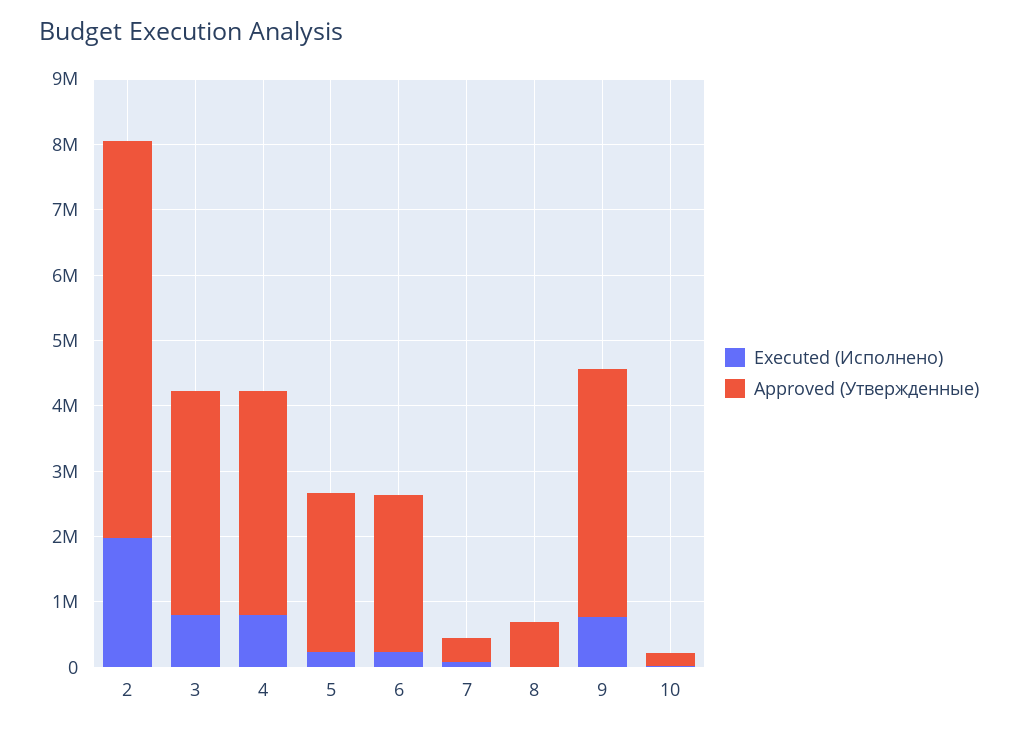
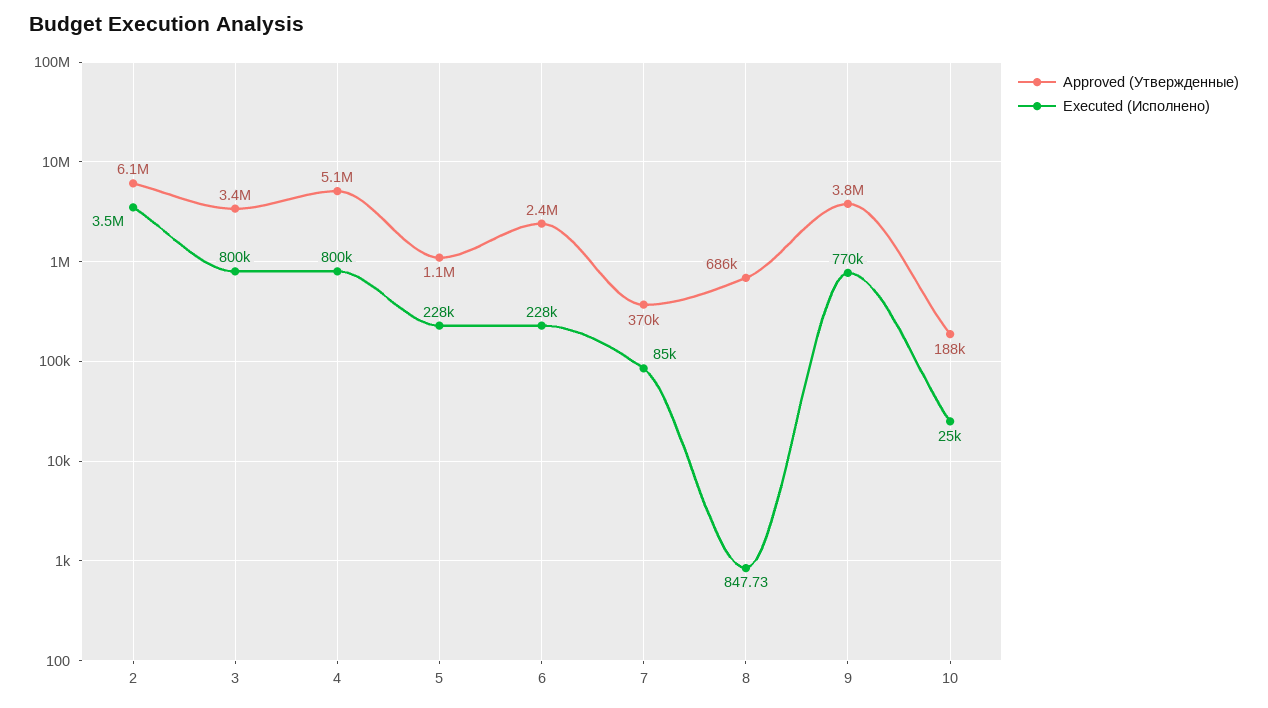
  {
    "Executed (Исполнено)": {
-     "2": 2000000,
+     "2": 3500000,
      "3": 800000,
      "4": 800000,
      "5": 228000,
      "6": 228000,
      "7": 85000,
      "8": 847.73,
      "9": 770000,
      "10": 25000
    },
    "Approved (Утвержденные)": {
      "2": 6100000,
      "3": 3400000,
-     "4": 3400000,
+     "4": 5100000,
-     "5": 2400000,
+     "5": 1100000,
      "6": 2400000,
      "7": 370000,
      "8": 686000,
      "9": 3800000,
      "10": 188000
    }
  }

